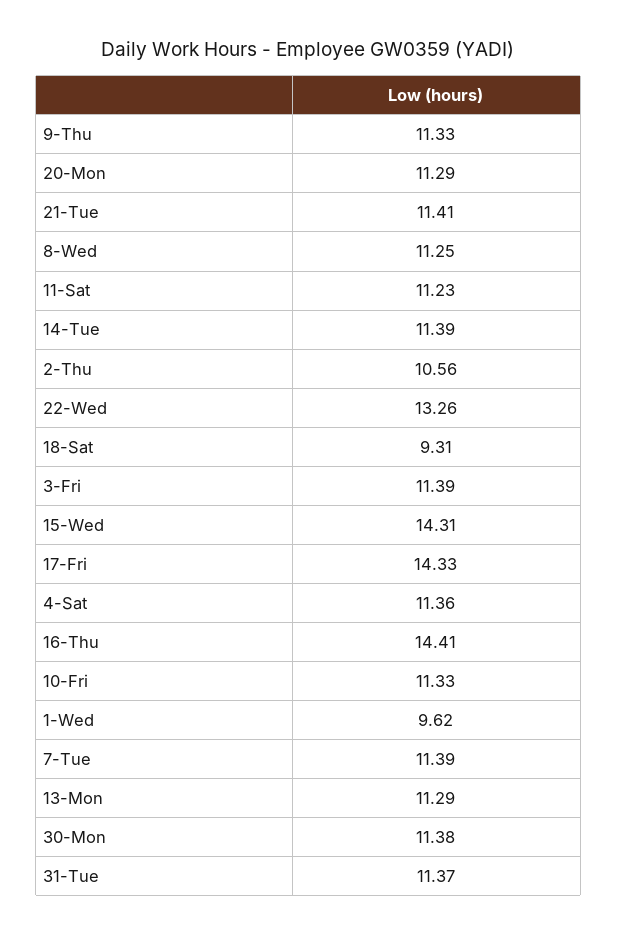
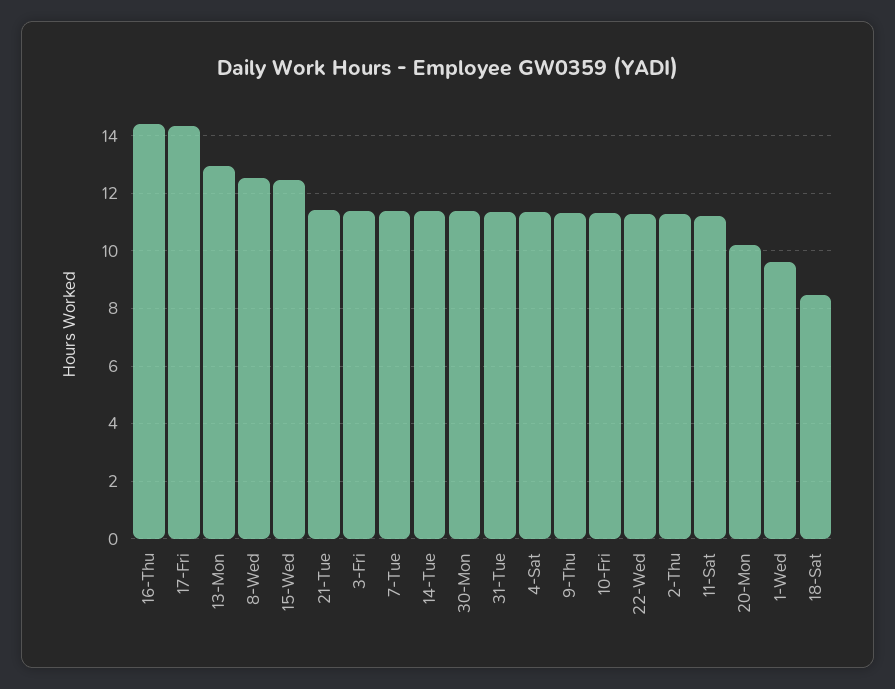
  {
    "9-Thu": 11.33,
-   "20-Mon": 11.29,
+   "20-Mon": 10.25,
    "21-Tue": 11.41,
-   "8-Wed": 11.25,
+   "8-Wed": 12.5,
    "11-Sat": 11.23,
    "14-Tue": 11.39,
-   "2-Thu": 10.56,
+   "2-Thu": 11.25,
-   "22-Wed": 13.26,
+   "22-Wed": 11.25,
-   "18-Sat": 9.31,
+   "18-Sat": 8.5,
    "3-Fri": 11.39,
-   "15-Wed": 14.31,
+   "15-Wed": 12.5,
    "17-Fri": 14.33,
    "4-Sat": 11.36,
    "16-Thu": 14.41,
    "10-Fri": 11.33,
    "1-Wed": 9.62,
    "7-Tue": 11.39,
-   "13-Mon": 11.29,
+   "13-Mon": 13,
    "30-Mon": 11.38,
    "31-Tue": 11.37
  }

